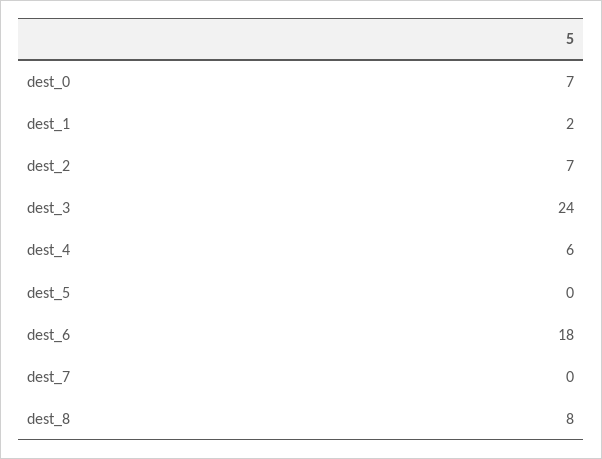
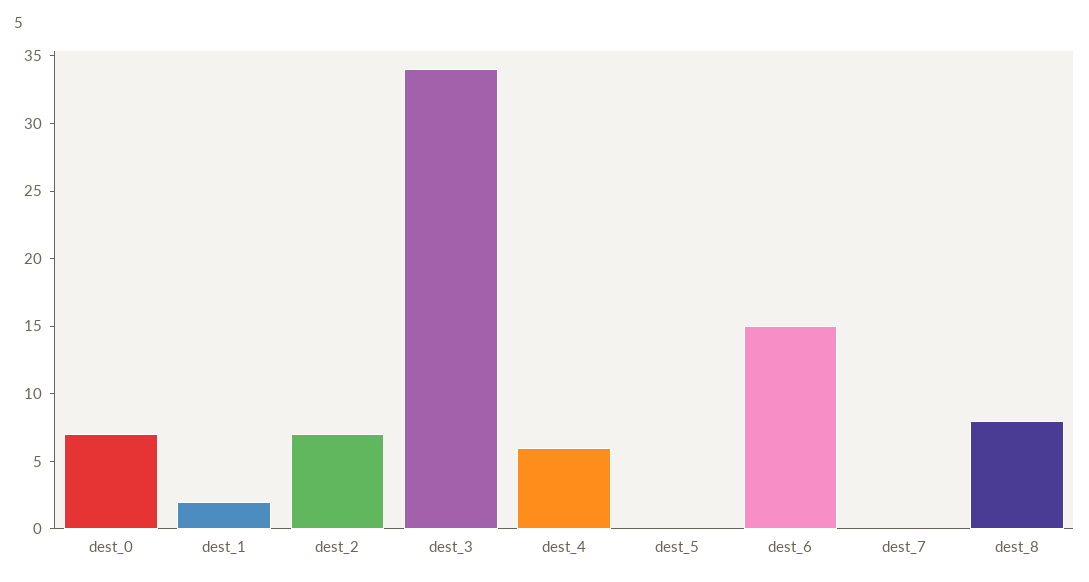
  {
    "dest_0": 7,
    "dest_1": 2,
    "dest_2": 7,
-   "dest_3": 24,
+   "dest_3": 34,
    "dest_4": 6,
    "dest_5": 0,
-   "dest_6": 18,
+   "dest_6": 15,
    "dest_7": 0,
    "dest_8": 8
  }

